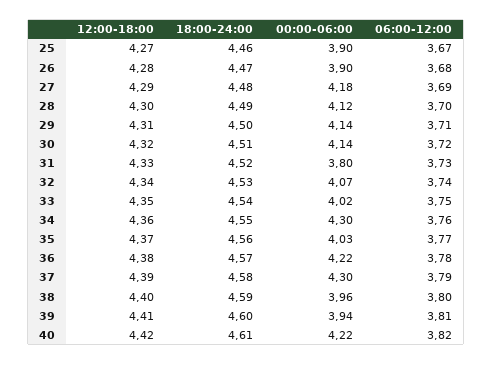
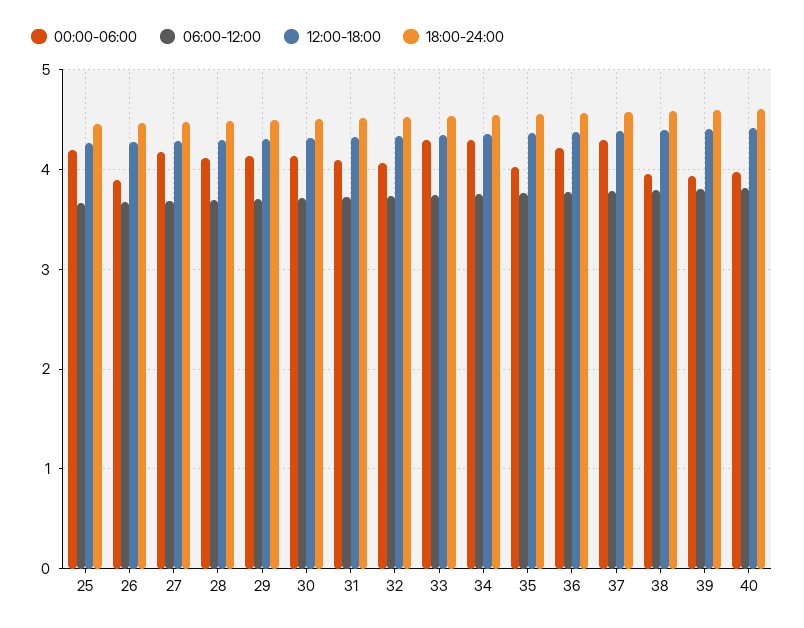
  {
    "12:00-18:00": {
      "25": 4.27,
      "26": 4.28,
      "27": 4.29,
      "28": 4.3,
      "29": 4.31,
      "30": 4.32,
      "31": 4.33,
      "32": 4.34,
      "33": 4.35,
      "34": 4.36,
      "35": 4.37,
      "36": 4.38,
      "37": 4.39,
      "38": 4.4,
      "39": 4.41,
      "40": 4.42
    },
    "18:00-24:00": {
      "25": 4.46,
      "26": 4.47,
      "27": 4.48,
      "28": 4.49,
      "29": 4.5,
      "30": 4.51,
      "31": 4.52,
      "32": 4.53,
      "33": 4.54,
      "34": 4.55,
      "35": 4.56,
      "36": 4.57,
      "37": 4.58,
      "38": 4.59,
      "39": 4.6,
      "40": 4.61
    },
    "00:00-06:00": {
-     "25": 3.9,
+     "25": 4.2,
      "26": 3.9,
      "27": 4.18,
      "28": 4.12,
      "29": 4.14,
      "30": 4.14,
-     "31": 3.8,
+     "31": 4.1,
      "32": 4.07,
-     "33": 4.02,
+     "33": 4.3,
      "34": 4.3,
      "35": 4.03,
      "36": 4.22,
      "37": 4.3,
      "38": 3.96,
      "39": 3.94,
-     "40": 4.22
+     "40": 4
    },
    "06:00-12:00": {
      "25": 3.67,
      "26": 3.68,
      "27": 3.69,
      "28": 3.7,
      "29": 3.71,
      "30": 3.72,
      "31": 3.73,
      "32": 3.74,
      "33": 3.75,
      "34": 3.76,
      "35": 3.77,
      "36": 3.78,
      "37": 3.79,
      "38": 3.8,
      "39": 3.81,
      "40": 3.82
    }
  }

